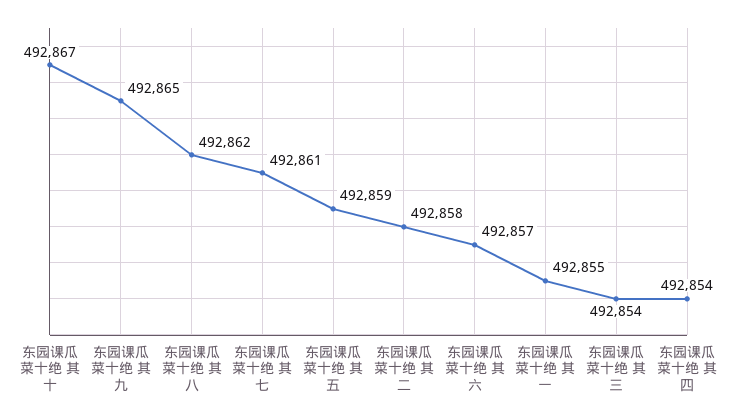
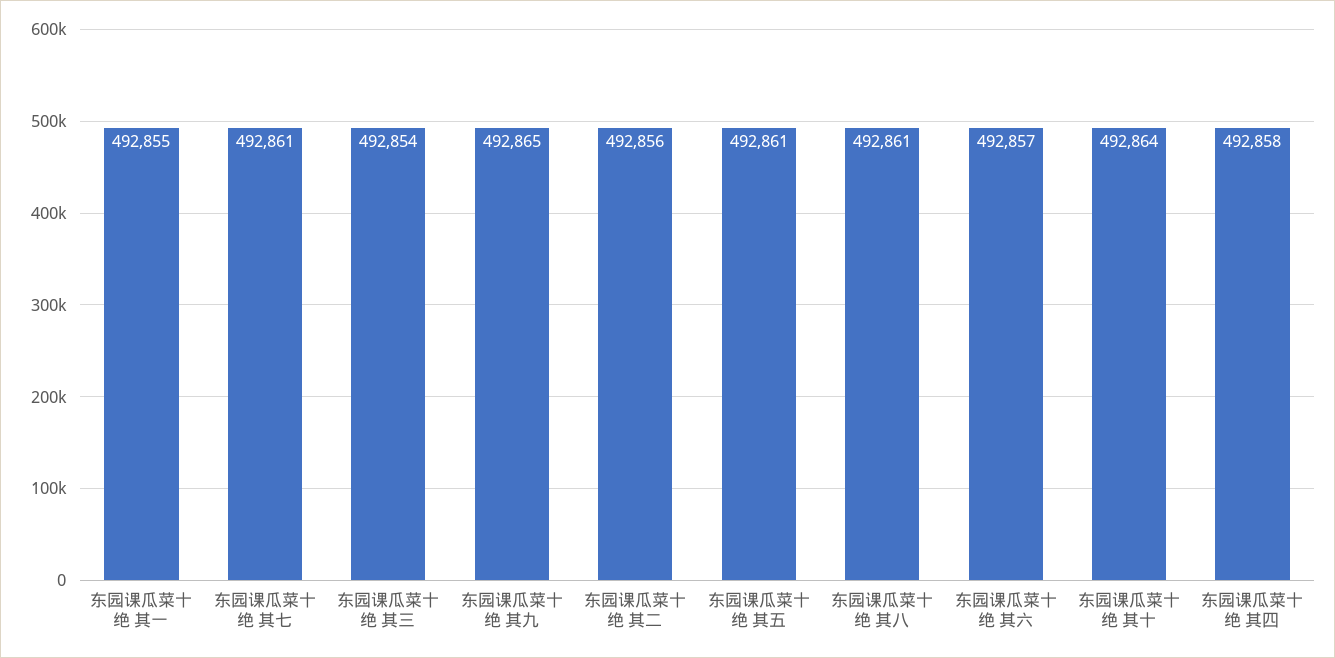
  {
-   "东园课瓜菜十绝 其十": 492867,
+   "东园课瓜菜十绝 其十": 492864,
    "东园课瓜菜十绝 其九": 492865,
-   "东园课瓜菜十绝 其八": 492862,
+   "东园课瓜菜十绝 其八": 492861,
    "东园课瓜菜十绝 其七": 492861,
-   "东园课瓜菜十绝 其五": 492859,
+   "东园课瓜菜十绝 其五": 492861,
-   "东园课瓜菜十绝 其二": 492858,
+   "东园课瓜菜十绝 其二": 492856,
    "东园课瓜菜十绝 其六": 492857,
    "东园课瓜菜十绝 其一": 492855,
    "东园课瓜菜十绝 其三": 492854,
-   "东园课瓜菜十绝 其四": 492854
+   "东园课瓜菜十绝 其四": 492858
  }

